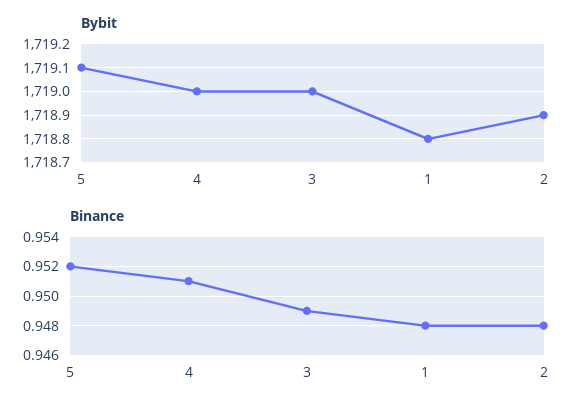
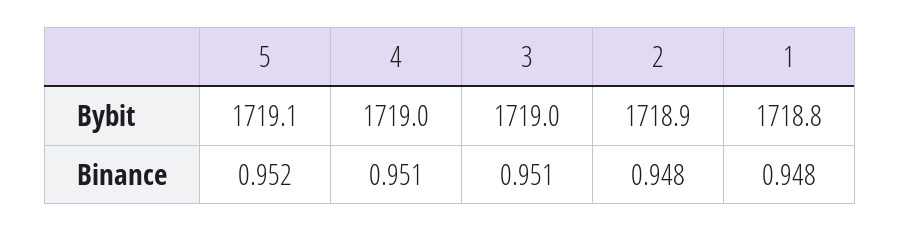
  {
    "Bybit": {
      "5": 1719.1,
      "4": 1719,
      "3": 1719,
      "1": 1718.8,
      "2": 1718.9
    },
    "Binance": {
      "5": 0.952,
      "4": 0.951,
-     "3": 0.949,
+     "3": 0.951,
      "1": 0.948,
      "2": 0.948
    }
  }

